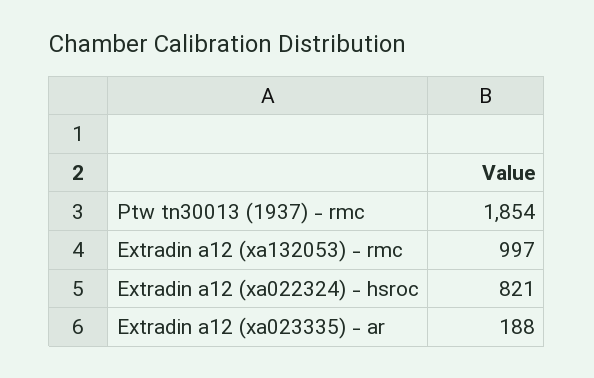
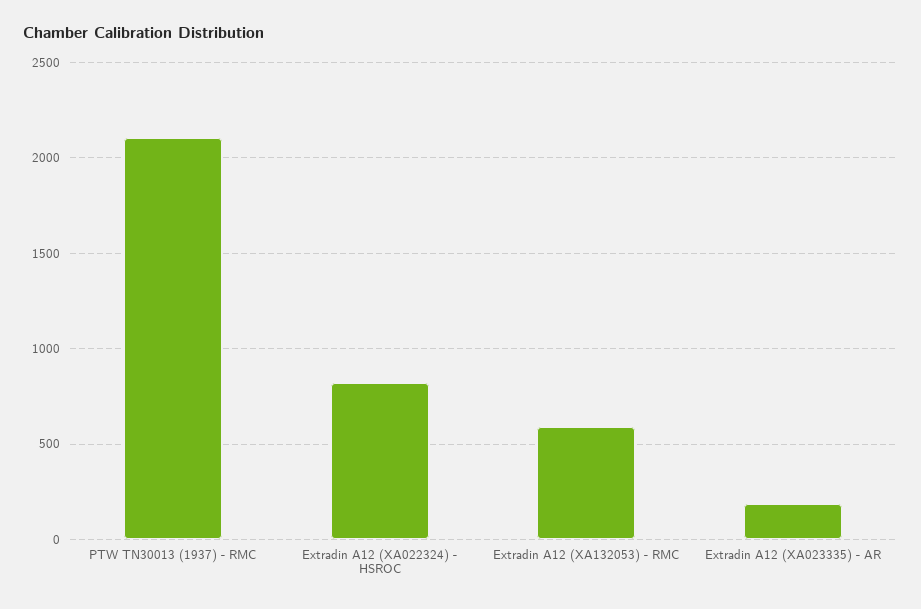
  {
-   "Ptw tn30013 (1937) - rmc": 1854,
+   "Ptw tn30013 (1937) - rmc": 2100,
-   "Extradin a12 (xa132053) - rmc": 997,
+   "Extradin a12 (xa132053) - rmc": 600,
    "Extradin a12 (xa022324) - hsroc": 821,
    "Extradin a12 (xa023335) - ar": 188
  }

